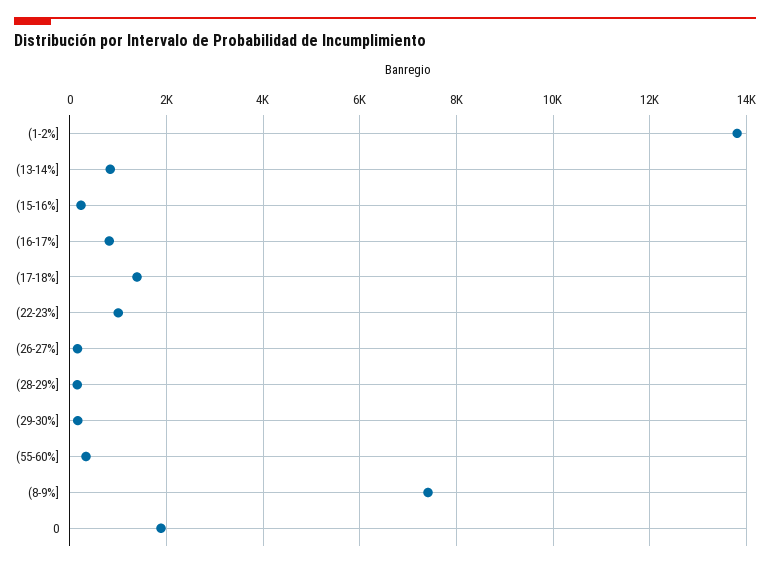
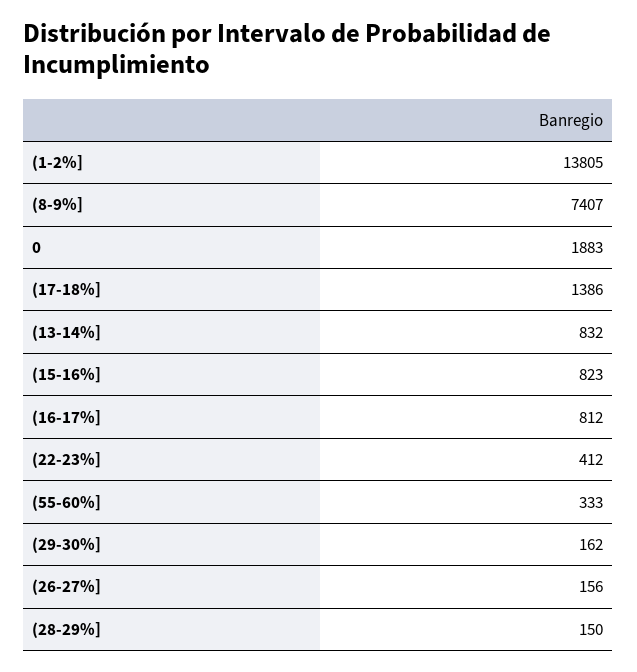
  {
    "(1-2%]": 13805,
    "(13-14%]": 832,
-   "(15-16%]": 200,
+   "(15-16%]": 823,
    "(16-17%]": 812,
    "(17-18%]": 1386,
-   "(22-23%]": 1000,
+   "(22-23%]": 412,
    "(26-27%]": 156,
    "(28-29%]": 150,
    "(29-30%]": 162,
    "(55-60%]": 333,
    "(8-9%]": 7407,
    "0": 1883
  }

